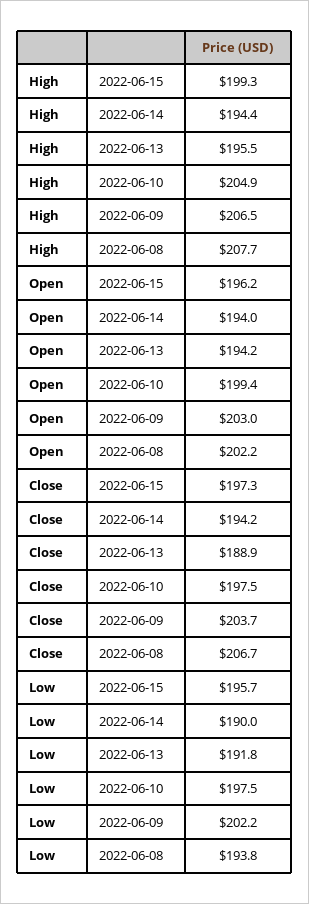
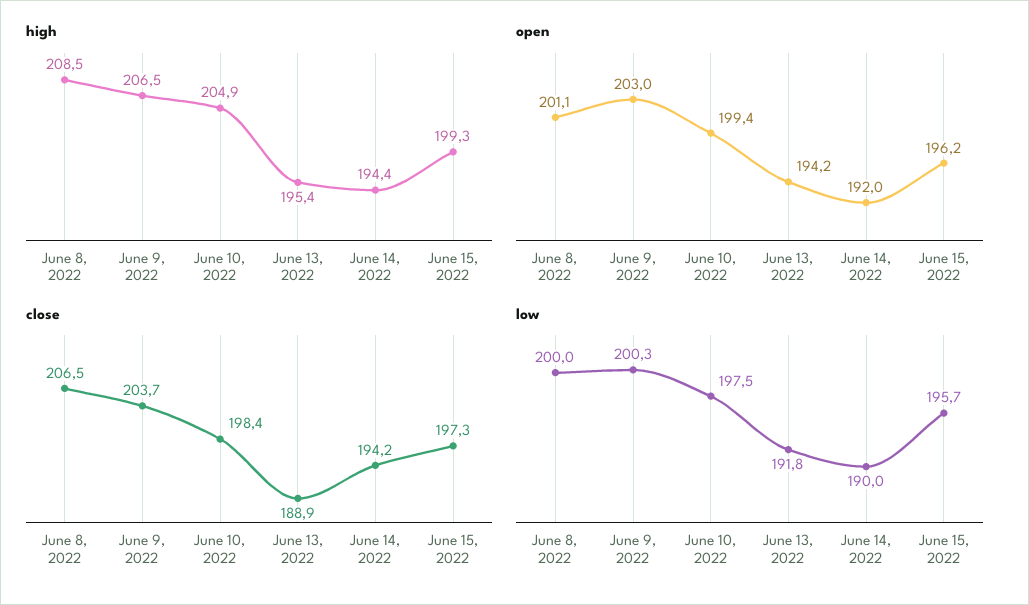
  {
    "High": {
      "2022-06-15": 199.3,
      "2022-06-14": 194.4,
-     "2022-06-13": 195.5,
+     "2022-06-13": 195.4,
      "2022-06-10": 204.9,
      "2022-06-09": 206.5,
-     "2022-06-08": 207.7
+     "2022-06-08": 208.5
    },
    "Open": {
      "2022-06-15": 196.2,
-     "2022-06-14": 194,
+     "2022-06-14": 192,
      "2022-06-13": 194.2,
      "2022-06-10": 199.4,
      "2022-06-09": 203,
-     "2022-06-08": 202.2
+     "2022-06-08": 201.1
    },
    "Close": {
      "2022-06-15": 197.3,
      "2022-06-14": 194.2,
      "2022-06-13": 188.9,
-     "2022-06-10": 197.5,
+     "2022-06-10": 198.4,
      "2022-06-09": 203.7,
-     "2022-06-08": 206.7
+     "2022-06-08": 206.5
    },
    "Low": {
      "2022-06-15": 195.7,
      "2022-06-14": 190,
      "2022-06-13": 191.8,
      "2022-06-10": 197.5,
-     "2022-06-09": 202.2,
+     "2022-06-09": 200.3,
-     "2022-06-08": 193.8
+     "2022-06-08": 200
    }
  }

